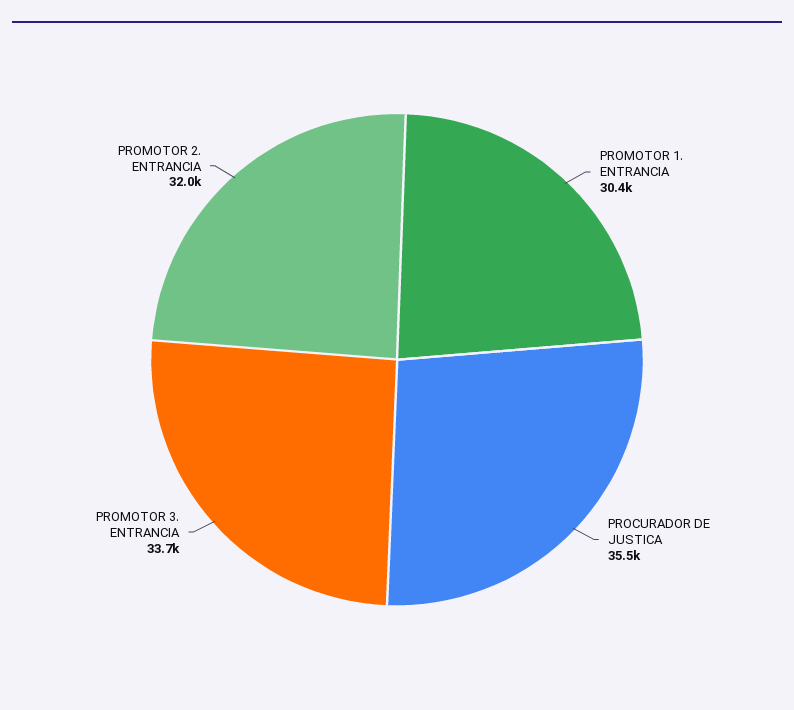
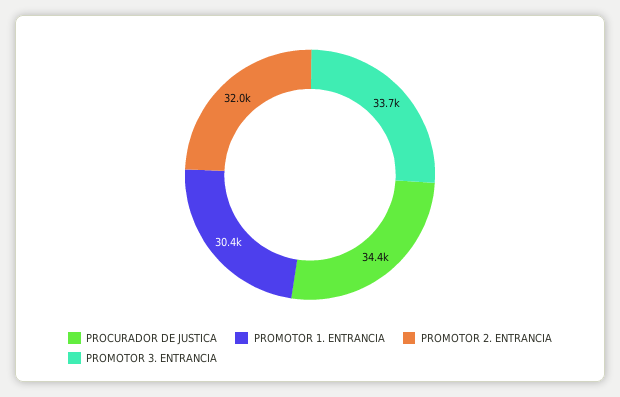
  {
    "PROMOTOR 1. ENTRANCIA": 30400,
-   "PROCURADOR DE JUSTICA": 35500,
+   "PROCURADOR DE JUSTICA": 34400,
    "PROMOTOR 3. ENTRANCIA": 33700,
    "PROMOTOR 2. ENTRANCIA": 32000
  }

